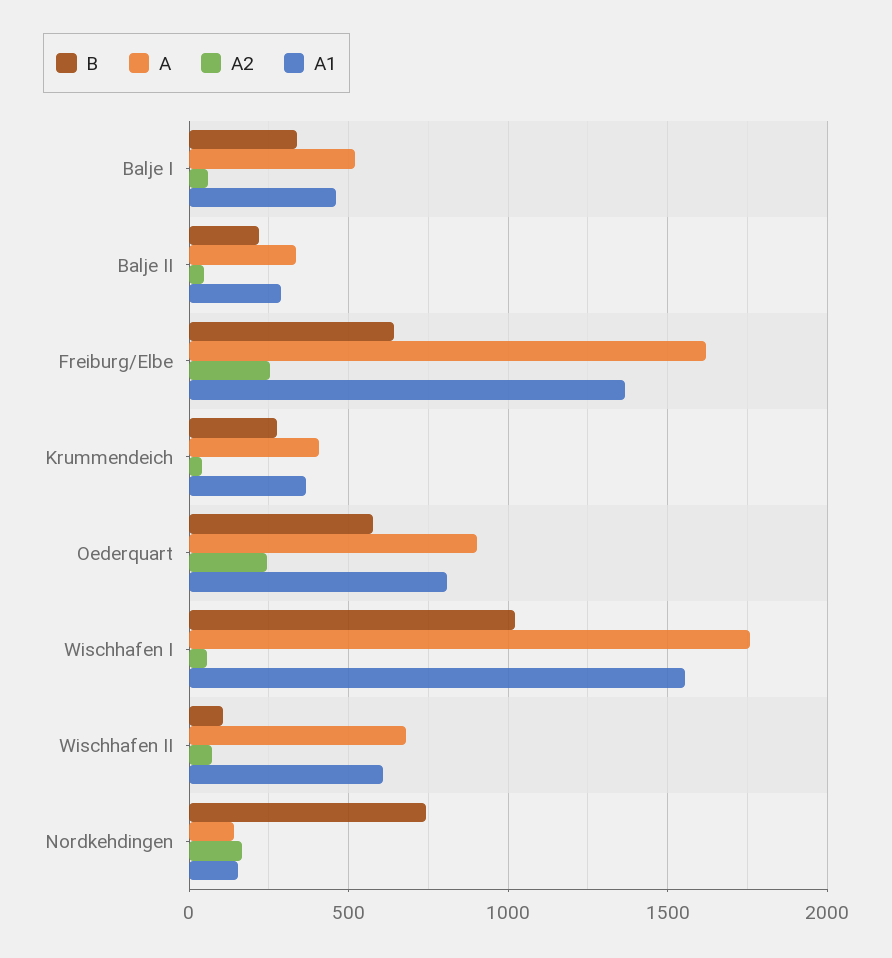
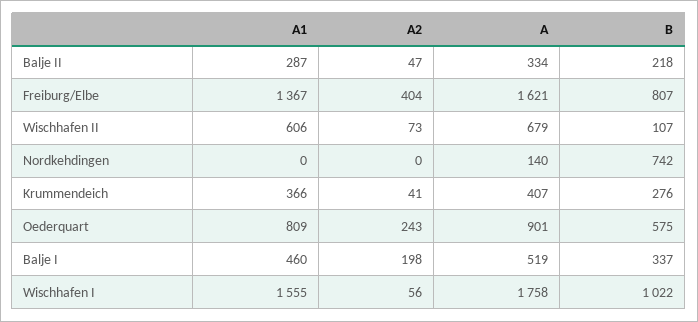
  {
    "B": {
      "Balje I": 337,
      "Balje II": 218,
-     "Freiburg/Elbe": 650,
+     "Freiburg/Elbe": 807,
      "Krummendeich": 276,
      "Oederquart": 575,
      "Wischhafen I": 1022,
      "Wischhafen II": 107,
      "Nordkehdingen": 742
    },
    "A": {
      "Balje I": 519,
      "Balje II": 334,
      "Freiburg/Elbe": 1621,
      "Krummendeich": 407,
      "Oederquart": 901,
      "Wischhafen I": 1758,
      "Wischhafen II": 679,
      "Nordkehdingen": 140
    },
    "A2": {
-     "Balje I": 50,
+     "Balje I": 198,
      "Balje II": 47,
-     "Freiburg/Elbe": 250,
+     "Freiburg/Elbe": 404,
      "Krummendeich": 41,
      "Oederquart": 243,
      "Wischhafen I": 56,
      "Wischhafen II": 73,
-     "Nordkehdingen": 150
+     "Nordkehdingen": 0
    },
    "A1": {
      "Balje I": 460,
      "Balje II": 287,
      "Freiburg/Elbe": 1367,
      "Krummendeich": 366,
      "Oederquart": 809,
      "Wischhafen I": 1555,
      "Wischhafen II": 606,
-     "Nordkehdingen": 150
+     "Nordkehdingen": 0
    }
  }

